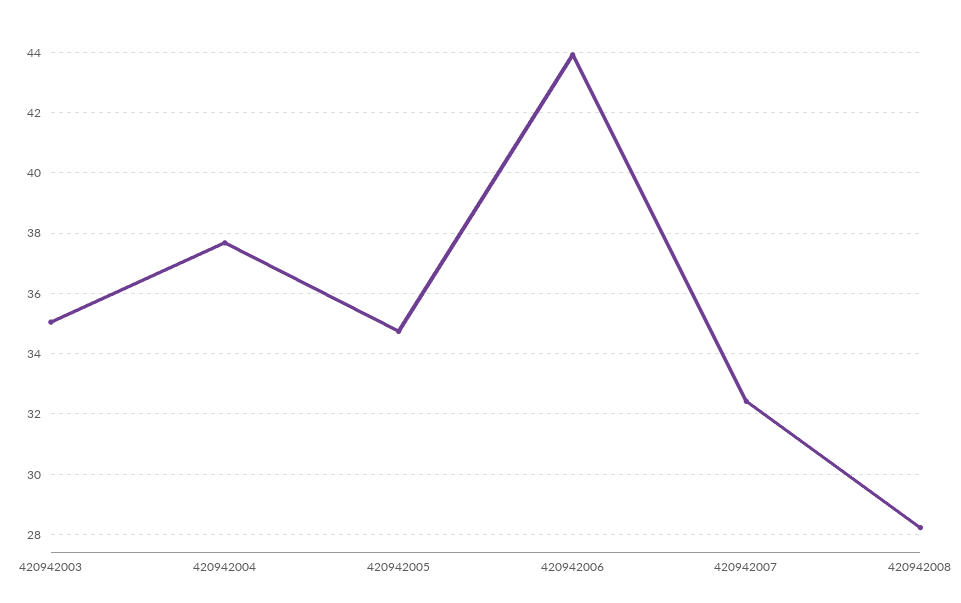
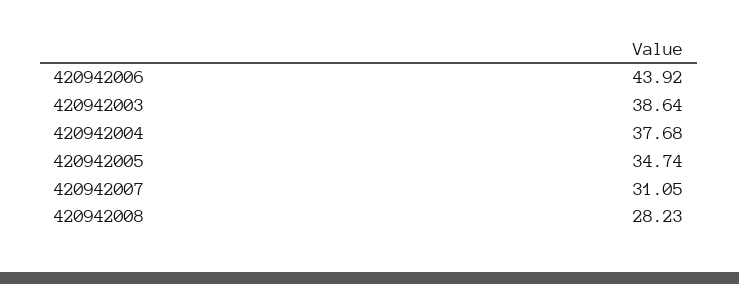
  {
-   "420942003": 35,
+   "420942003": 38.64,
    "420942004": 37.68,
    "420942005": 34.74,
    "420942006": 43.92,
-   "420942007": 32.4,
+   "420942007": 31.05,
    "420942008": 28.23
  }

